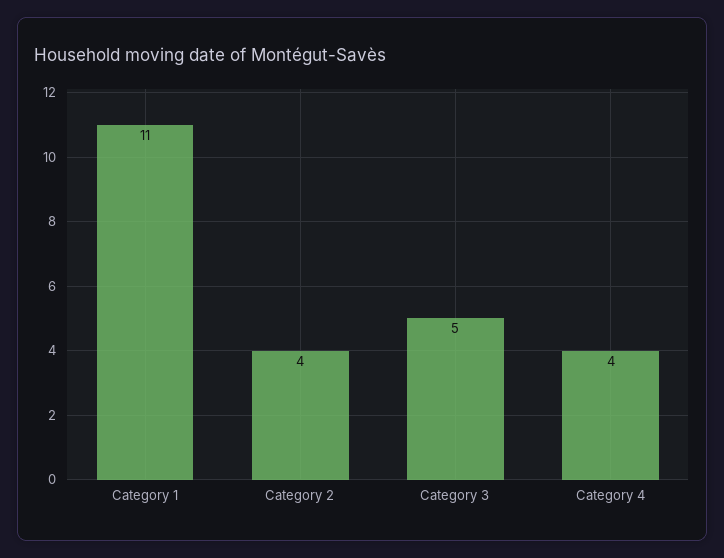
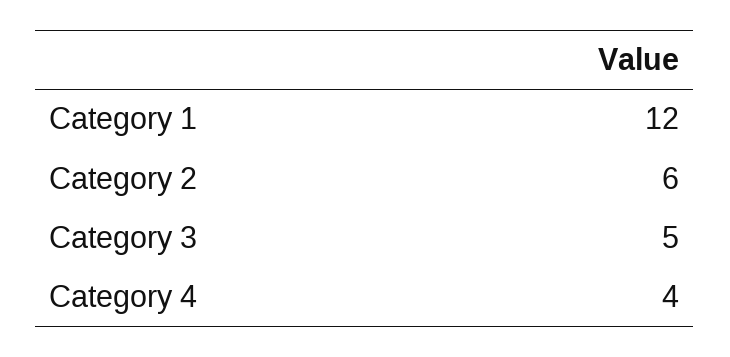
  {
-   "Category 1": 11,
+   "Category 1": 12,
-   "Category 2": 4,
+   "Category 2": 6,
    "Category 3": 5,
    "Category 4": 4
  }

